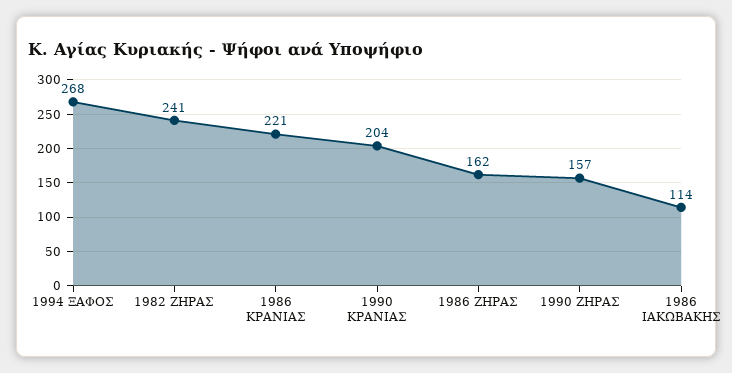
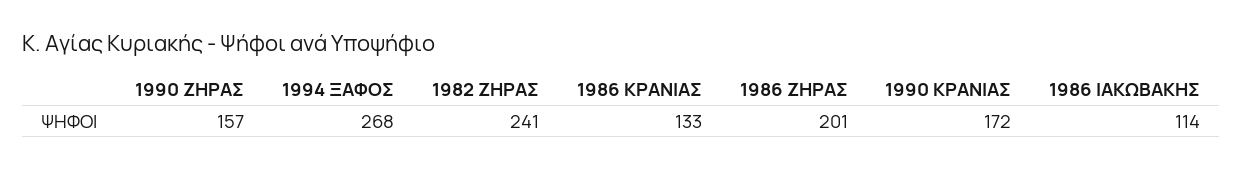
  {
    "1994 ΞΑΦΟΣ": 268,
    "1982 ΖΗΡΑΣ": 241,
-   "1986 ΚΡΑΝΙΑΣ": 221,
+   "1986 ΚΡΑΝΙΑΣ": 133,
-   "1990 ΚΡΑΝΙΑΣ": 204,
+   "1990 ΚΡΑΝΙΑΣ": 172,
-   "1986 ΖΗΡΑΣ": 162,
+   "1986 ΖΗΡΑΣ": 201,
    "1990 ΖΗΡΑΣ": 157,
    "1986 ΙΑΚΩΒΑΚΗΣ": 114
  }

